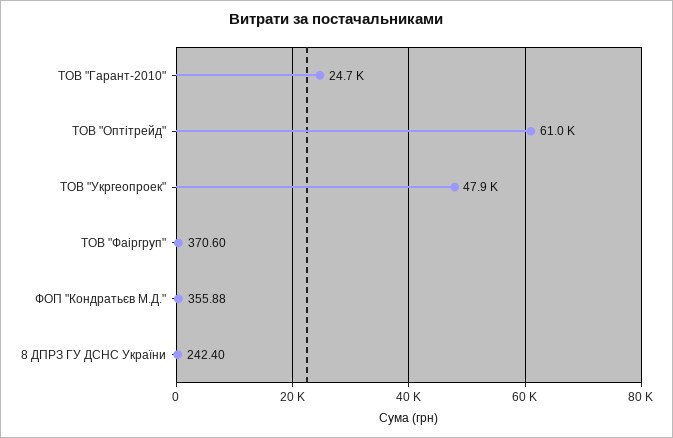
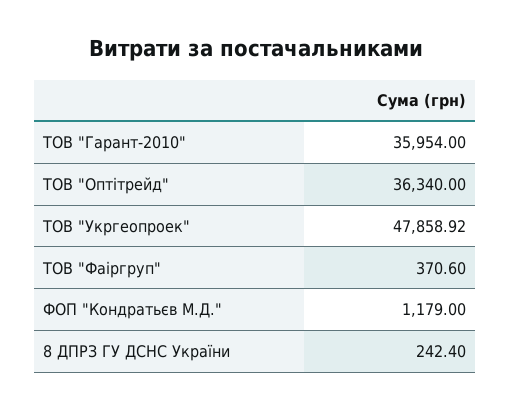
  {
-   "ТОВ \"Гарант-2010\"": 24700,
+   "ТОВ \"Гарант-2010\"": 35954,
-   "ТОВ \"Оптітрейд\"": 61000,
+   "ТОВ \"Оптітрейд\"": 36340,
    "ТОВ \"Укргеопроек\"": 47858.92,
    "ТОВ \"Фаіргруп\"": 370.6,
-   "ФОП \"Кондратьєв М.Д.\"": 355.88,
+   "ФОП \"Кондратьєв М.Д.\"": 1179,
    "8 ДПРЗ ГУ ДСНС України": 242.4
  }

